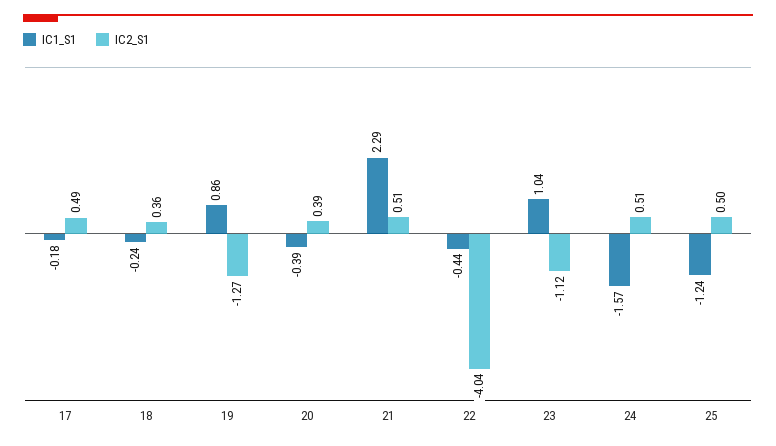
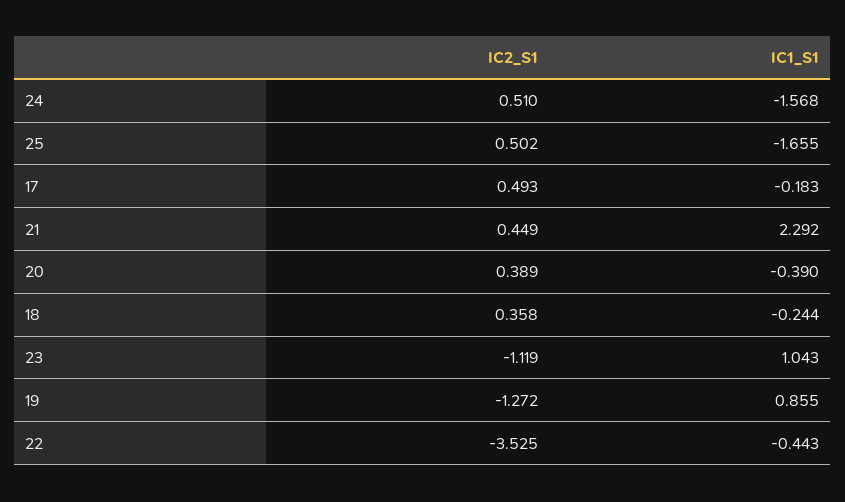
  {
    "IC1_S1": {
      "17": -0.183,
      "18": -0.244,
      "19": 0.855,
      "20": -0.39,
      "21": 2.292,
      "22": -0.443,
      "23": 1.043,
      "24": -1.568,
-     "25": -1.24
+     "25": -1.655
    },
    "IC2_S1": {
      "17": 0.493,
      "18": 0.358,
      "19": -1.272,
      "20": 0.389,
-     "21": 0.51,
+     "21": 0.449,
-     "22": -4.04,
+     "22": -3.525,
      "23": -1.119,
      "24": 0.51,
      "25": 0.502
    }
  }

